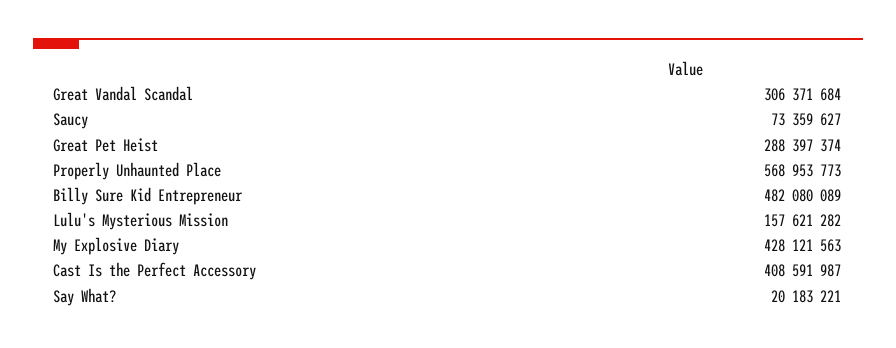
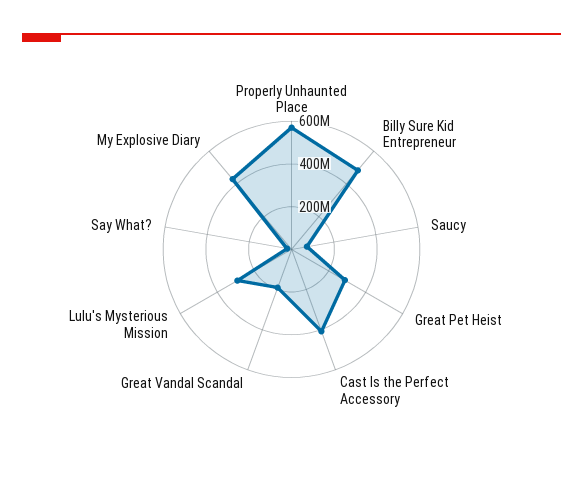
  {
-   "Great Vandal Scandal": 306371684,
+   "Great Vandal Scandal": 200000000,
    "Saucy": 73359627,
    "Great Pet Heist": 288397374,
    "Properly Unhaunted Place": 568953773,
    "Billy Sure Kid Entrepreneur": 482080089,
-   "Lulu's Mysterious Mission": 157621282,
+   "Lulu's Mysterious Mission": 300000000,
    "My Explosive Diary": 428121563,
    "Cast Is the Perfect Accessory": 408591987,
    "Say What?": 20183221
  }

